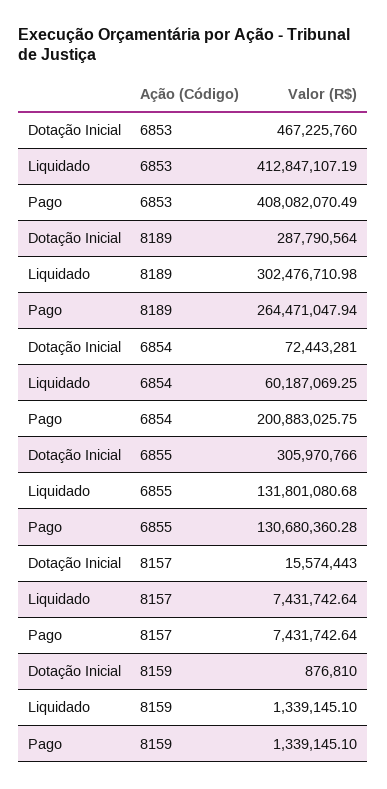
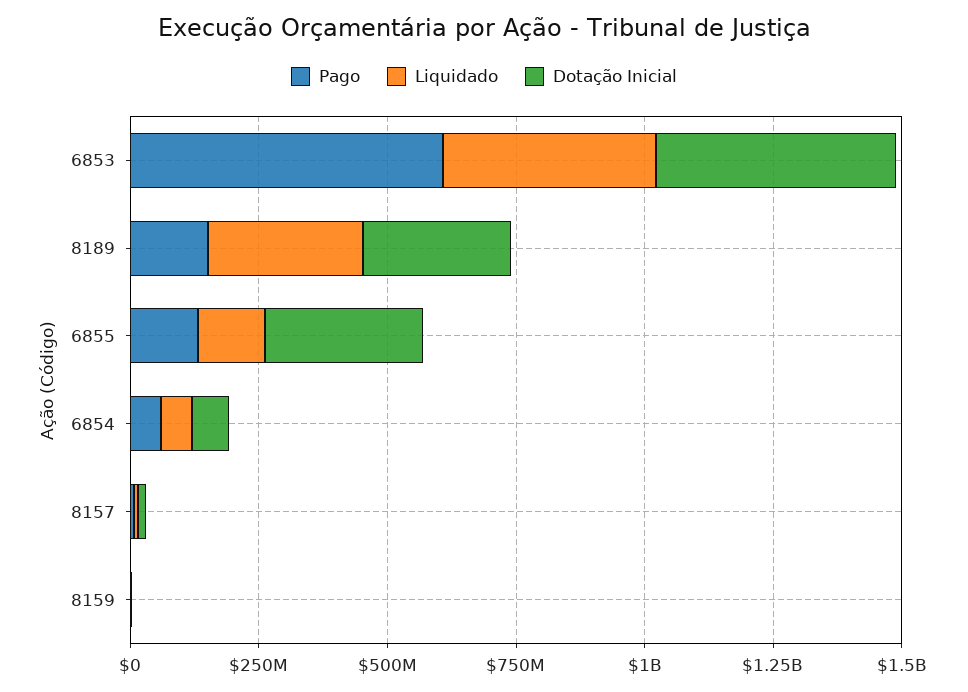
  {
    "Dotação Inicial": {
      "6853": 467225760,
      "8189": 287790564,
      "6854": 72443281,
      "6855": 305970766,
      "8157": 15574443,
      "8159": 876810
    },
    "Liquidado": {
      "6853": 412847107.19,
      "8189": 302476710.98,
      "6854": 60187069.25,
      "6855": 131801080.68,
      "8157": 7431742.64,
      "8159": 1339145.1
    },
    "Pago": {
-     "6853": 408082070.49,
+     "6853": 600000000,
-     "8189": 264471047.94,
+     "8189": 150000000,
-     "6854": 200883025.75,
+     "6854": 50000000,
      "6855": 130680360.28,
      "8157": 7431742.64,
      "8159": 1339145.1
    }
  }

